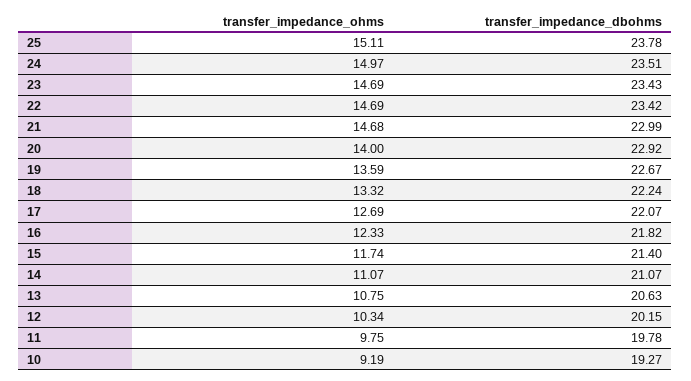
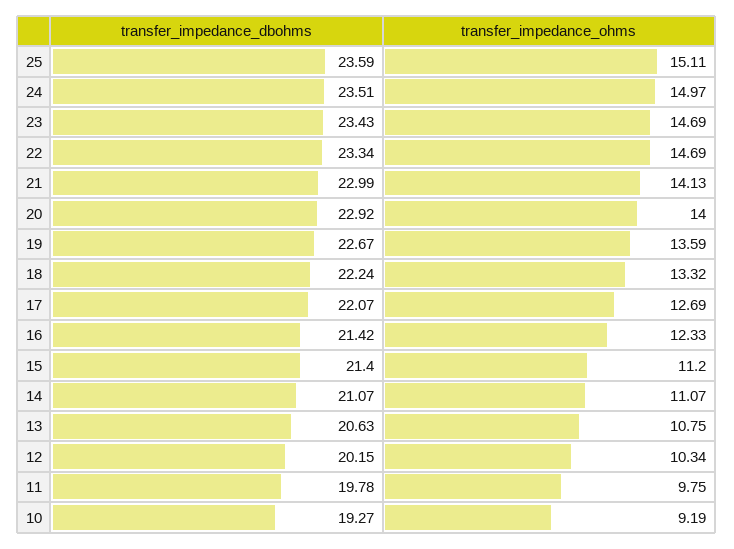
  {
    "transfer_impedance_ohms": {
      "25": 15.11,
      "24": 14.97,
      "23": 14.69,
      "22": 14.69,
-     "21": 14.68,
+     "21": 14.13,
      "20": 14,
      "19": 13.59,
      "18": 13.32,
      "17": 12.69,
      "16": 12.33,
-     "15": 11.74,
+     "15": 11.2,
      "14": 11.07,
      "13": 10.75,
      "12": 10.34,
      "11": 9.75,
      "10": 9.19
    },
    "transfer_impedance_dbohms": {
-     "25": 23.78,
+     "25": 23.59,
      "24": 23.51,
      "23": 23.43,
-     "22": 23.42,
+     "22": 23.34,
      "21": 22.99,
      "20": 22.92,
      "19": 22.67,
      "18": 22.24,
      "17": 22.07,
-     "16": 21.82,
+     "16": 21.42,
      "15": 21.4,
      "14": 21.07,
      "13": 20.63,
      "12": 20.15,
      "11": 19.78,
      "10": 19.27
    }
  }

